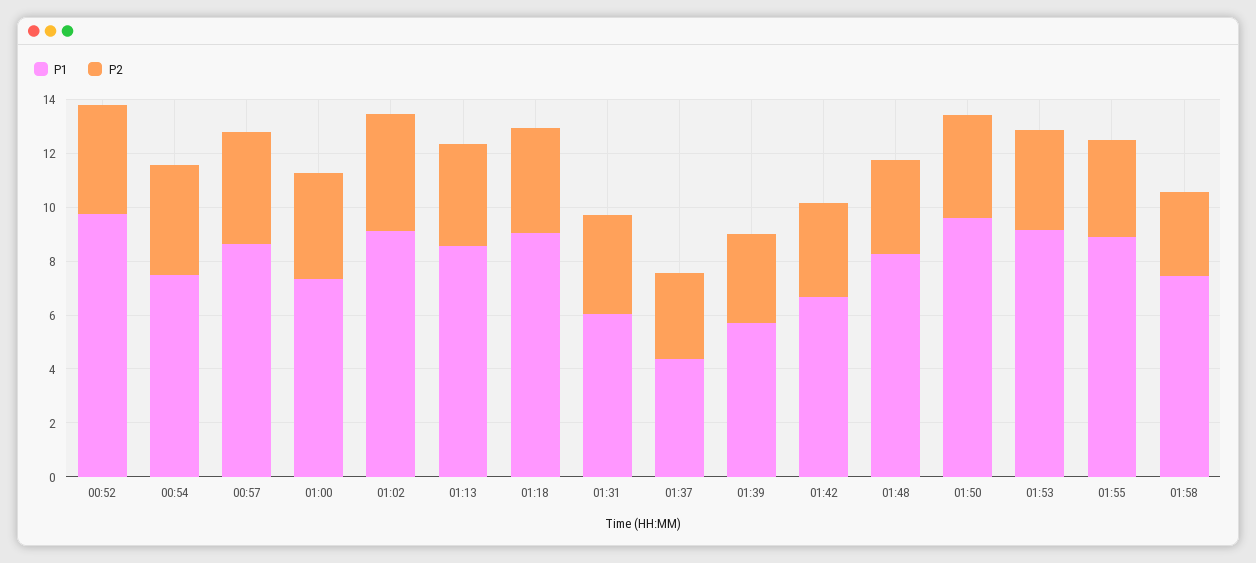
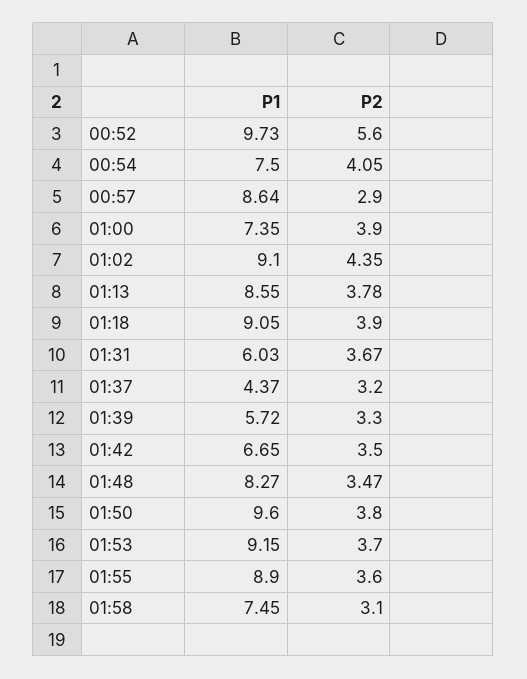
  {
    "P1": {
      "00:52": 9.73,
      "00:54": 7.5,
      "00:57": 8.64,
      "01:00": 7.35,
      "01:02": 9.1,
      "01:13": 8.55,
      "01:18": 9.05,
      "01:31": 6.03,
      "01:37": 4.37,
      "01:39": 5.72,
      "01:42": 6.65,
      "01:48": 8.27,
      "01:50": 9.6,
      "01:53": 9.15,
      "01:55": 8.9,
      "01:58": 7.45
    },
    "P2": {
-     "00:52": 4,
+     "00:52": 5.6,
      "00:54": 4.05,
-     "00:57": 4,
+     "00:57": 2.9,
      "01:00": 3.9,
      "01:02": 4.35,
      "01:13": 3.78,
      "01:18": 3.9,
      "01:31": 3.67,
      "01:37": 3.2,
      "01:39": 3.3,
      "01:42": 3.5,
      "01:48": 3.47,
      "01:50": 3.8,
      "01:53": 3.7,
      "01:55": 3.6,
      "01:58": 3.1
    }
  }

